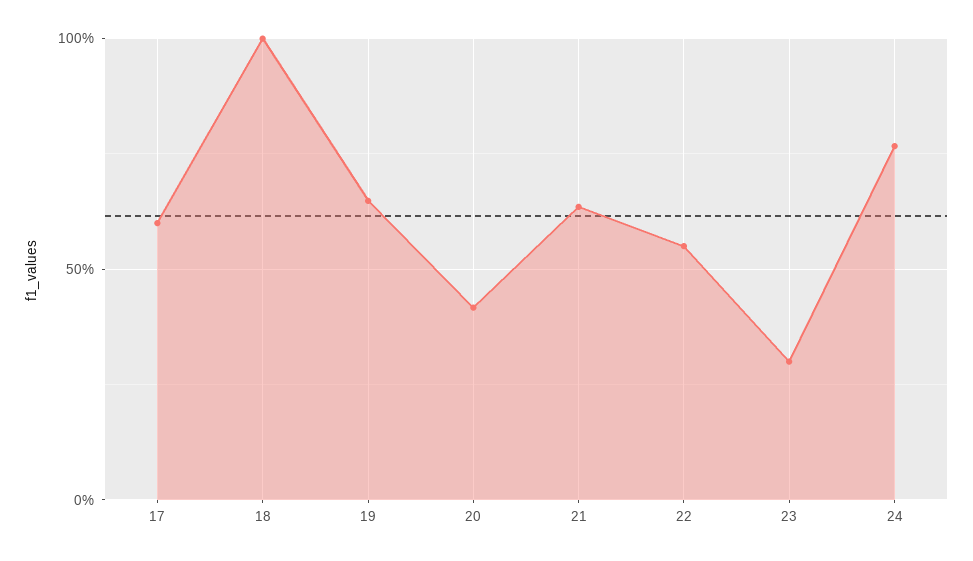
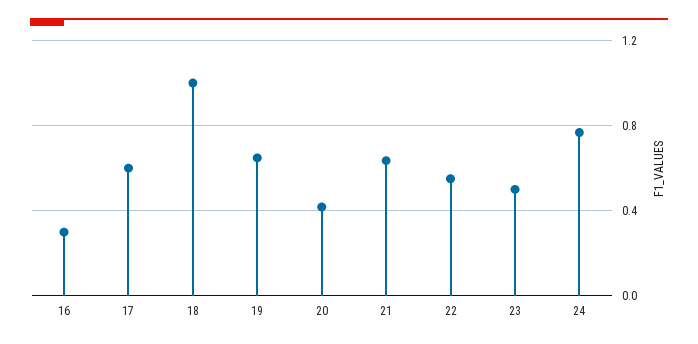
  {
    "17": 0.6,
    "18": 1,
    "19": 0.65,
    "20": 0.4,
    "21": 0.65,
    "22": 0.55,
-   "23": 0.3,
+   "23": 0.5,
-   "24": 0.75
+   "24": 0.75,
+   "16": 0.3
  }

